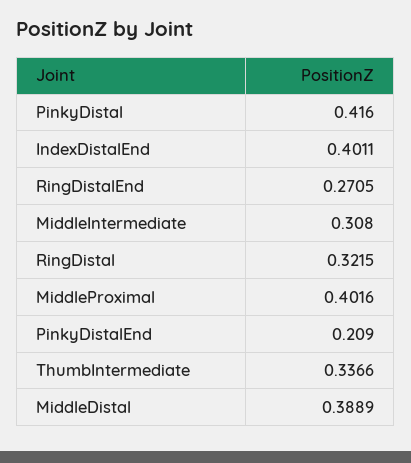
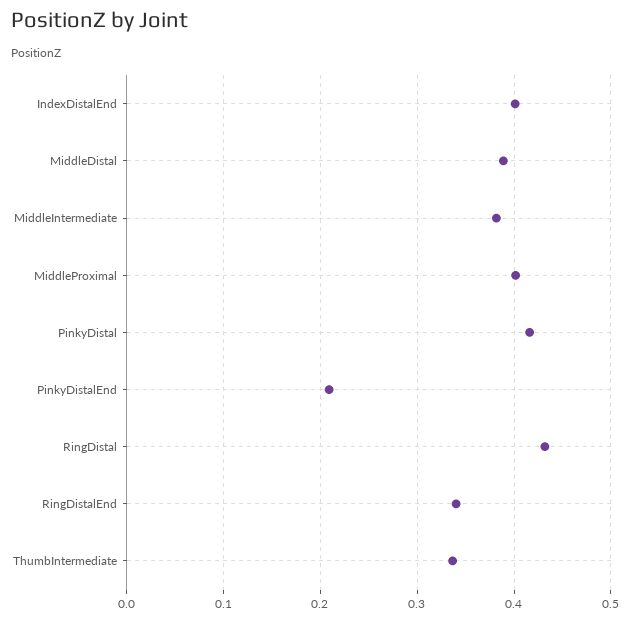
  {
    "PinkyDistal": 0.416,
    "IndexDistalEnd": 0.4011,
-   "RingDistalEnd": 0.2705,
+   "RingDistalEnd": 0.34,
-   "MiddleIntermediate": 0.308,
+   "MiddleIntermediate": 0.38,
-   "RingDistal": 0.3215,
+   "RingDistal": 0.43,
    "MiddleProximal": 0.4016,
    "PinkyDistalEnd": 0.209,
    "ThumbIntermediate": 0.3366,
    "MiddleDistal": 0.3889
  }

